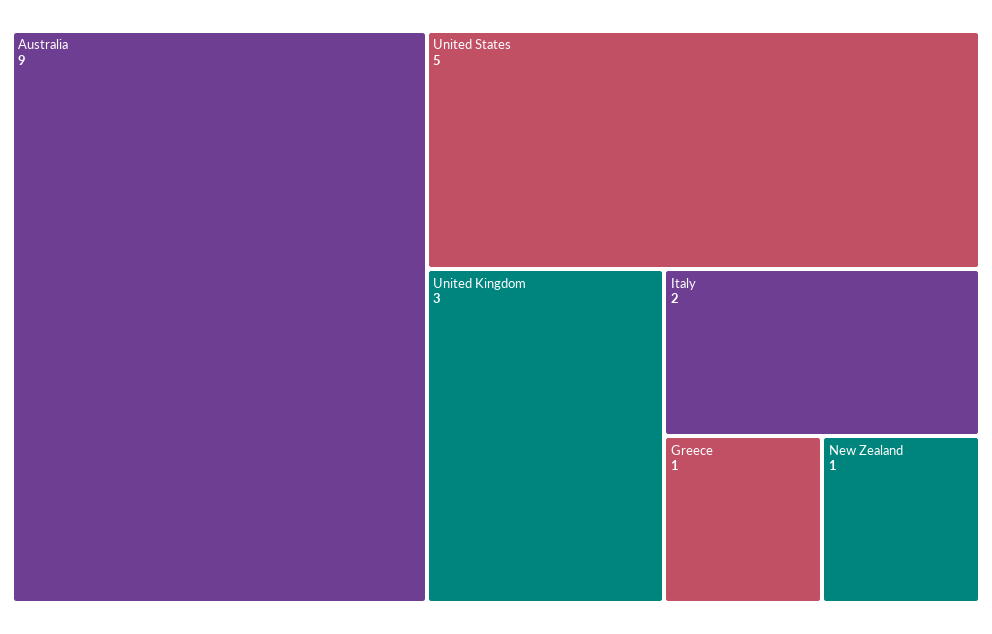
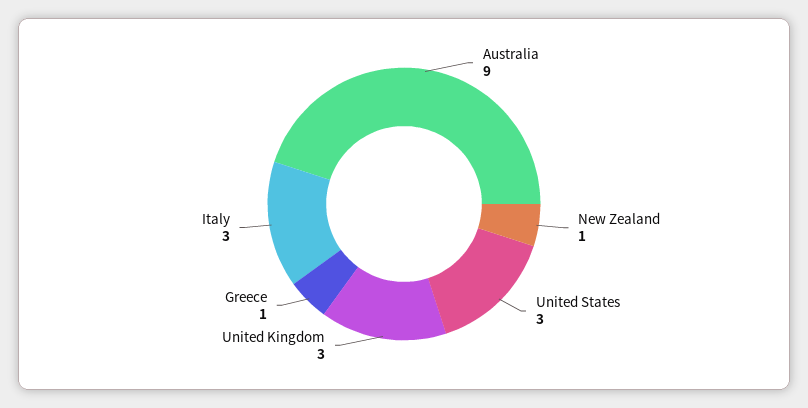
  {
    "Australia": 9,
-   "United States": 5,
+   "United States": 3,
    "United Kingdom": 3,
-   "Italy": 2,
+   "Italy": 3,
    "Greece": 1,
    "New Zealand": 1
  }

